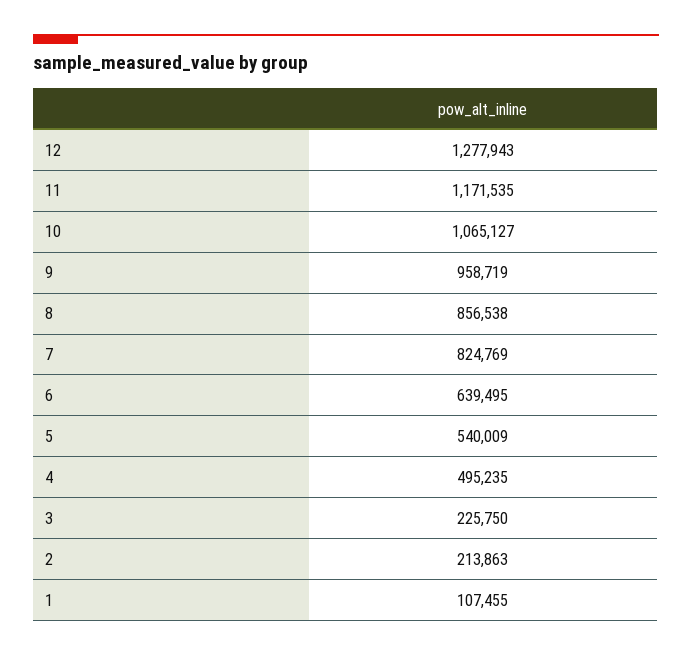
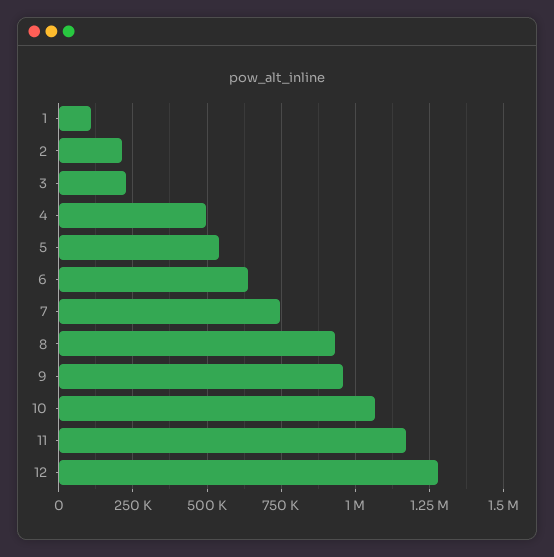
  {
    "12": 1277943,
    "11": 1171535,
    "10": 1065127,
    "9": 958719,
-   "8": 856538,
+   "8": 925000,
-   "7": 824769,
+   "7": 750000,
    "6": 639495,
    "5": 540009,
    "4": 495235,
    "3": 225750,
    "2": 213863,
    "1": 107455
  }

